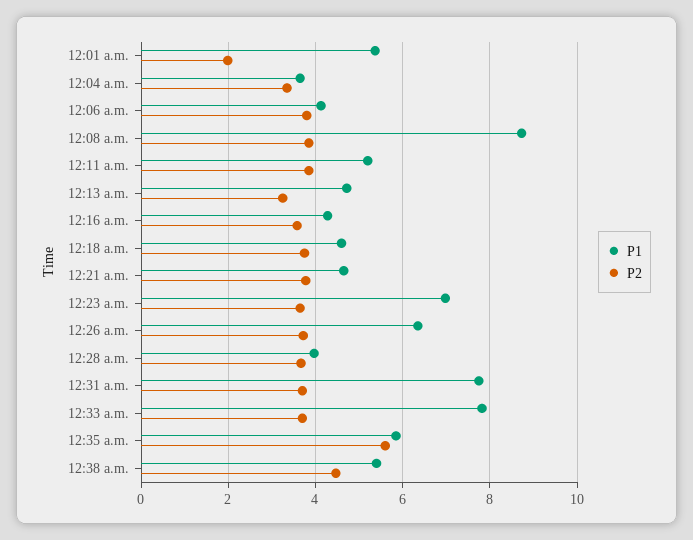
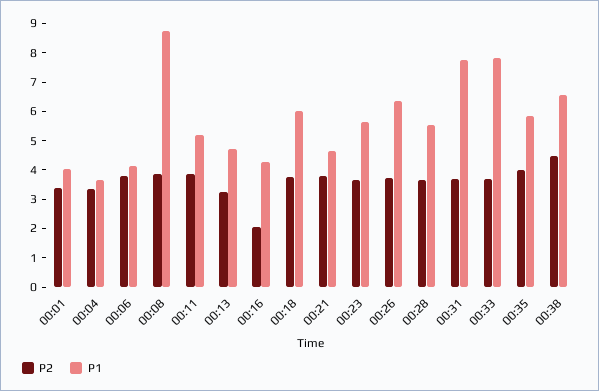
  {
    "P1": {
-     "12:01 a.m.": 5.4,
+     "12:01 a.m.": 4,
      "12:04 a.m.": 3.6,
      "12:06 a.m.": 4.2,
      "12:08 a.m.": 8.8,
      "12:11 a.m.": 5.2,
      "12:13 a.m.": 4.8,
      "12:16 a.m.": 4.2,
-     "12:18 a.m.": 4.6,
+     "12:18 a.m.": 6,
      "12:21 a.m.": 4.6,
-     "12:23 a.m.": 7,
+     "12:23 a.m.": 5.5,
      "12:26 a.m.": 6.4,
-     "12:28 a.m.": 4,
+     "12:28 a.m.": 5.5,
      "12:31 a.m.": 7.8,
      "12:33 a.m.": 7.8,
      "12:35 a.m.": 5.8,
-     "12:38 a.m.": 5.4
+     "12:38 a.m.": 6.5
    },
    "P2": {
-     "12:01 a.m.": 2,
+     "12:01 a.m.": 3.5,
      "12:04 a.m.": 3.4,
      "12:06 a.m.": 3.8,
      "12:08 a.m.": 3.8,
      "12:11 a.m.": 3.8,
      "12:13 a.m.": 3.2,
-     "12:16 a.m.": 3.6,
+     "12:16 a.m.": 2,
      "12:18 a.m.": 3.8,
      "12:21 a.m.": 3.8,
      "12:23 a.m.": 3.6,
      "12:26 a.m.": 3.8,
      "12:28 a.m.": 3.6,
      "12:31 a.m.": 3.8,
      "12:33 a.m.": 3.8,
-     "12:35 a.m.": 5.6,
+     "12:35 a.m.": 4,
      "12:38 a.m.": 4.4
    }
  }

